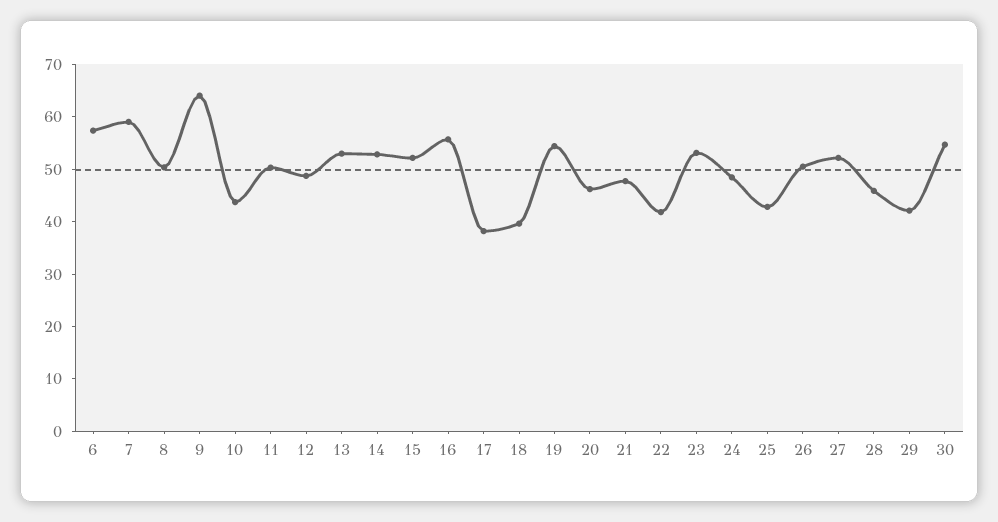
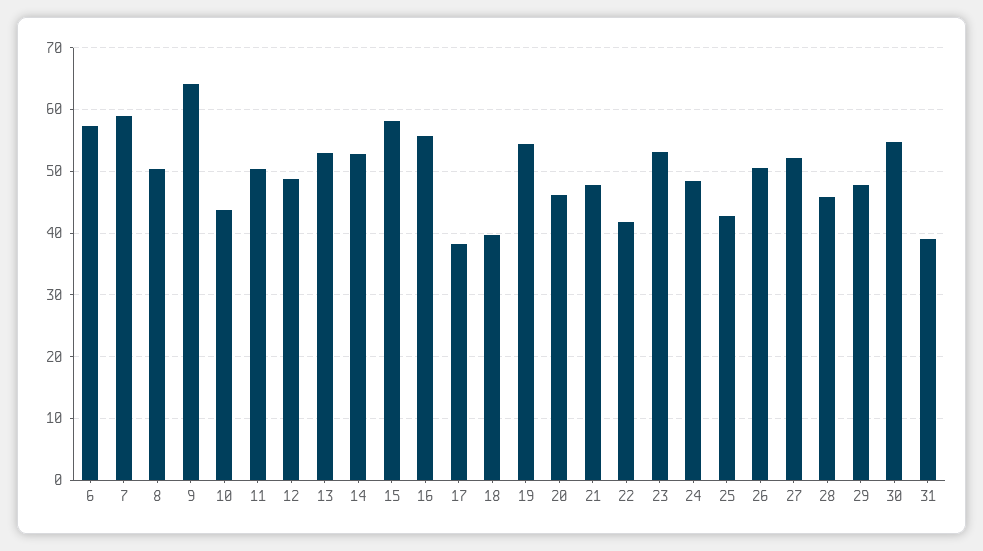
  {
    "6": 57,
    "7": 59,
    "8": 50,
    "9": 64,
    "10": 44,
    "11": 50,
    "12": 49,
    "13": 53,
    "14": 53,
-   "15": 52,
+   "15": 58,
    "16": 56,
    "17": 38,
    "18": 40,
    "19": 54,
    "20": 46,
    "21": 48,
    "22": 42,
    "23": 53,
    "24": 48,
    "25": 43,
    "26": 51,
    "27": 52,
    "28": 46,
-   "29": 42,
+   "29": 48,
-   "30": 55
+   "30": 55,
+   "31": 39
  }

